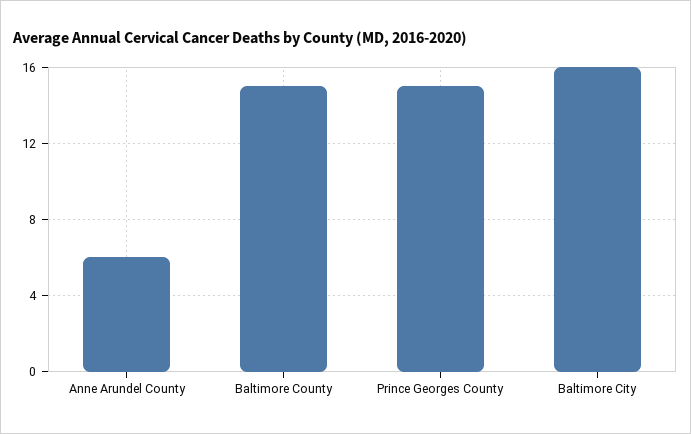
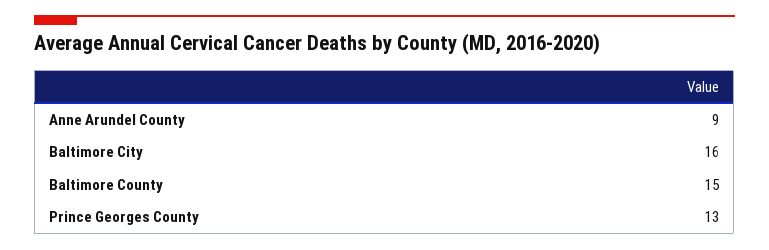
  {
-   "Anne Arundel County": 6,
+   "Anne Arundel County": 9,
    "Baltimore County": 15,
-   "Prince Georges County": 15,
+   "Prince Georges County": 13,
    "Baltimore City": 16
  }

